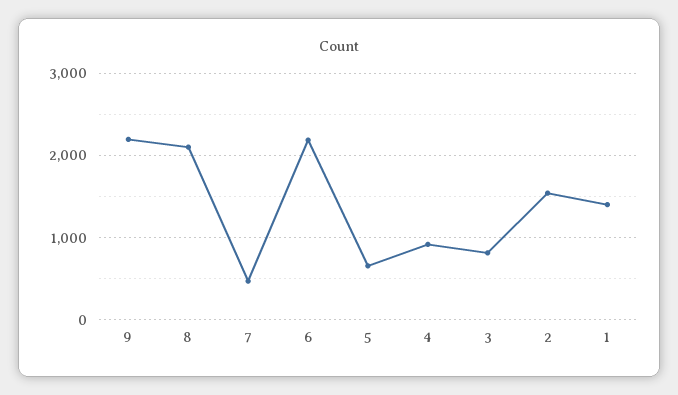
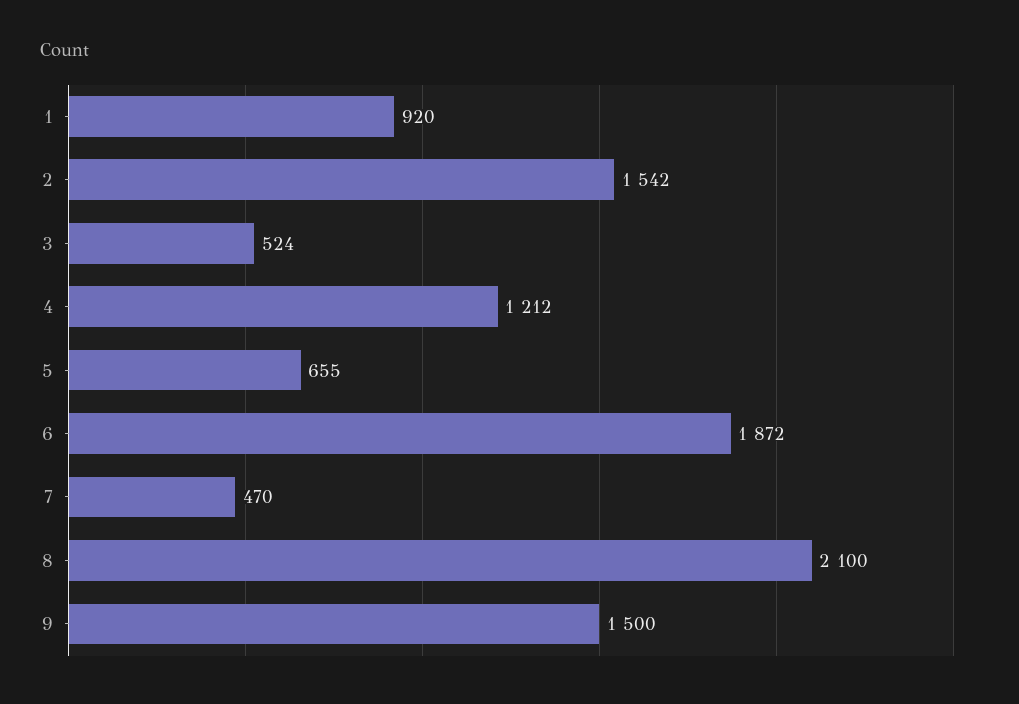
  {
-   "9": 2200,
+   "9": 1500,
    "8": 2100,
    "7": 470,
-   "6": 2200,
+   "6": 1872,
    "5": 655,
-   "4": 900,
+   "4": 1212,
-   "3": 800,
+   "3": 524,
    "2": 1542,
-   "1": 1400
+   "1": 920
  }

